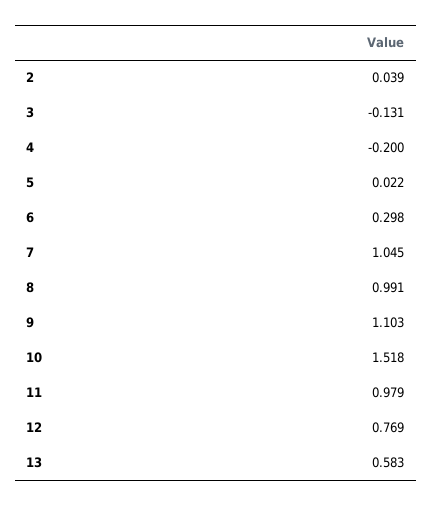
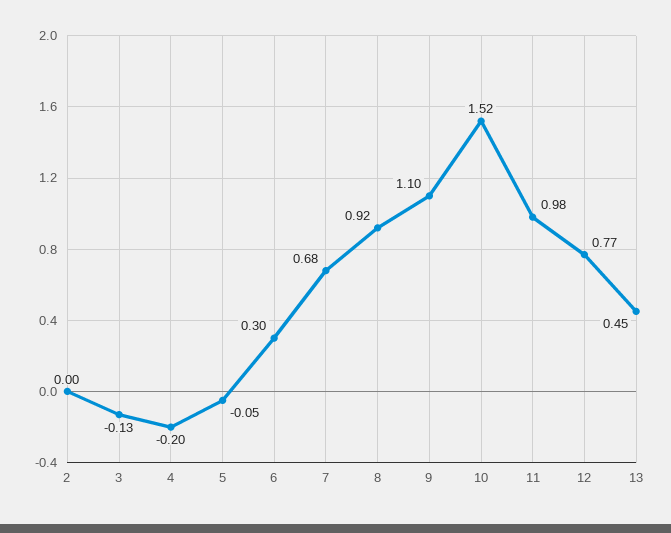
  {
-   "2": 0.039,
+   "2": 0,
    "3": -0.131,
    "4": -0.2,
-   "5": 0.022,
+   "5": -0.05,
    "6": 0.298,
-   "7": 1.045,
+   "7": 0.68,
-   "8": 0.991,
+   "8": 0.92,
    "9": 1.103,
    "10": 1.518,
    "11": 0.979,
    "12": 0.769,
-   "13": 0.583
+   "13": 0.45
  }

